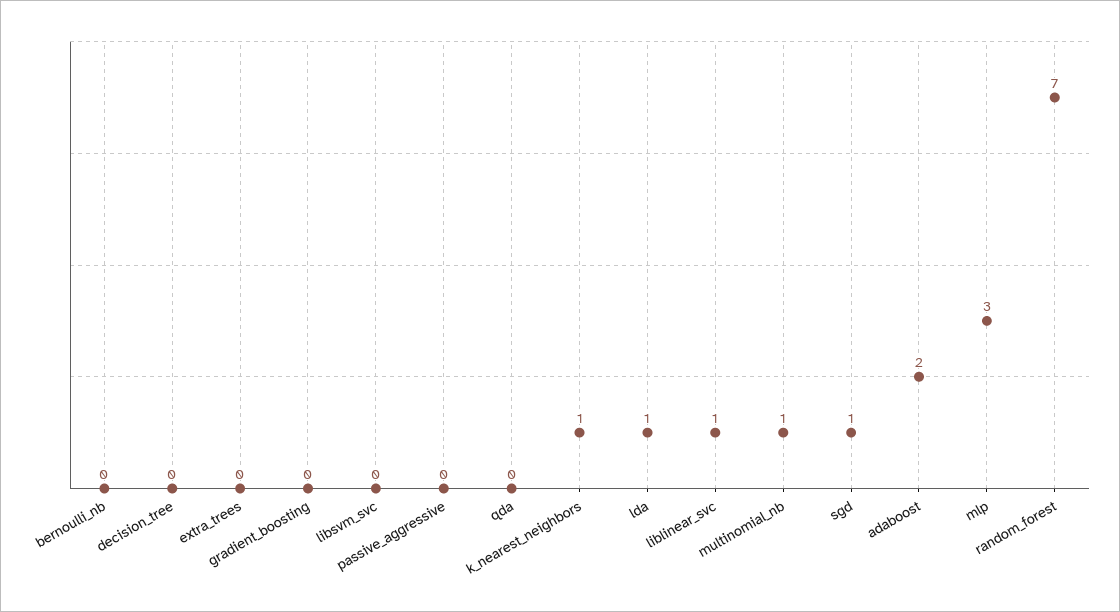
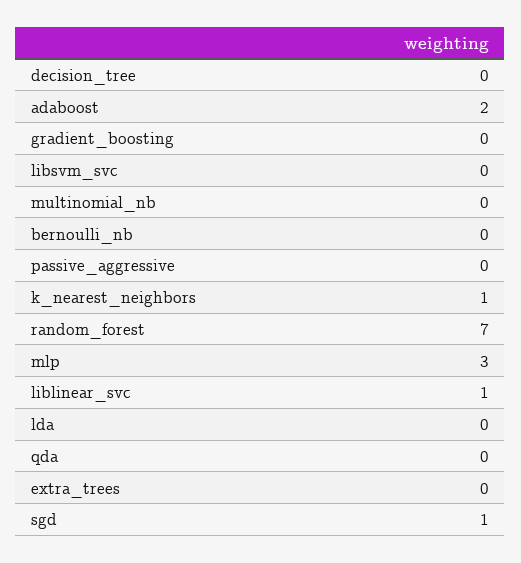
  {
    "bernoulli_nb": 0,
    "decision_tree": 0,
    "extra_trees": 0,
    "gradient_boosting": 0,
    "libsvm_svc": 0,
    "passive_aggressive": 0,
    "qda": 0,
    "k_nearest_neighbors": 1,
-   "lda": 1,
+   "lda": 0,
    "liblinear_svc": 1,
-   "multinomial_nb": 1,
+   "multinomial_nb": 0,
    "sgd": 1,
    "adaboost": 2,
    "mlp": 3,
    "random_forest": 7
  }

